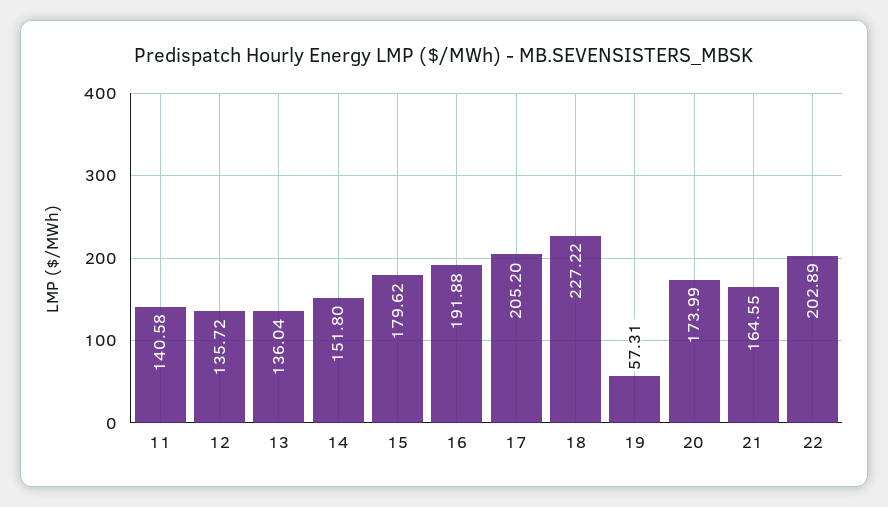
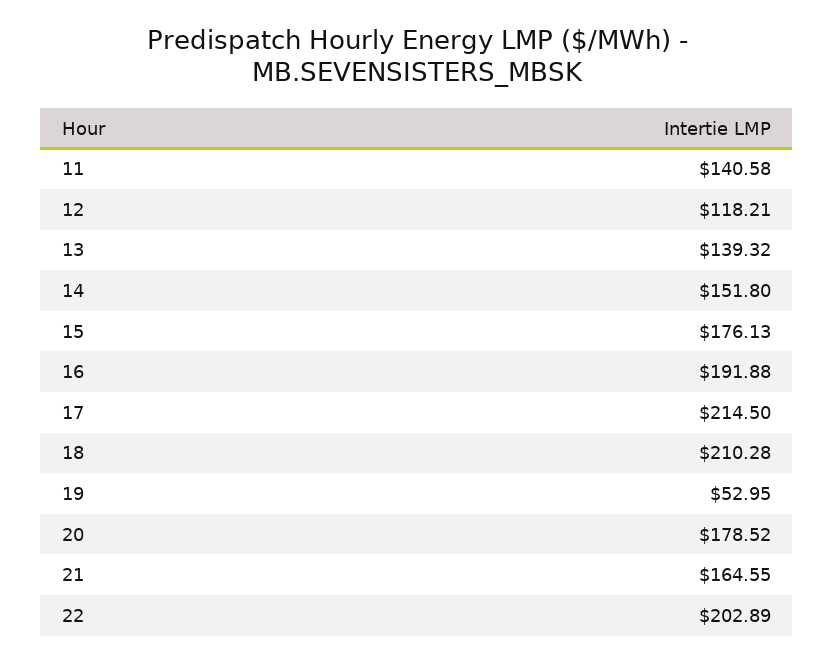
  {
    "11": 140.58,
-   "12": 135.72,
+   "12": 118.21,
-   "13": 136.04,
+   "13": 139.32,
    "14": 151.8,
-   "15": 179.62,
+   "15": 176.13,
    "16": 191.88,
-   "17": 205.2,
+   "17": 214.5,
-   "18": 227.22,
+   "18": 210.28,
-   "19": 57.31,
+   "19": 52.95,
-   "20": 173.99,
+   "20": 178.52,
    "21": 164.55,
    "22": 202.89
  }

